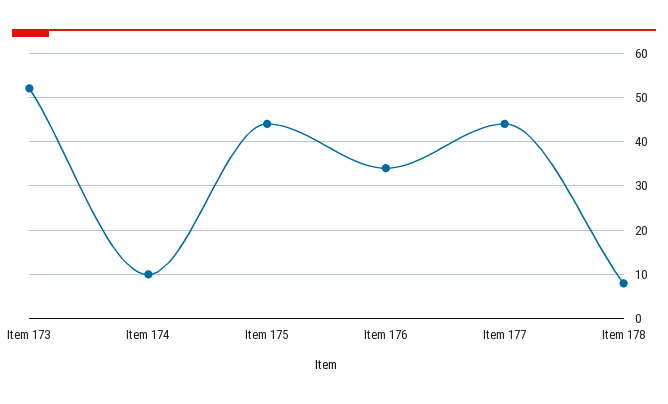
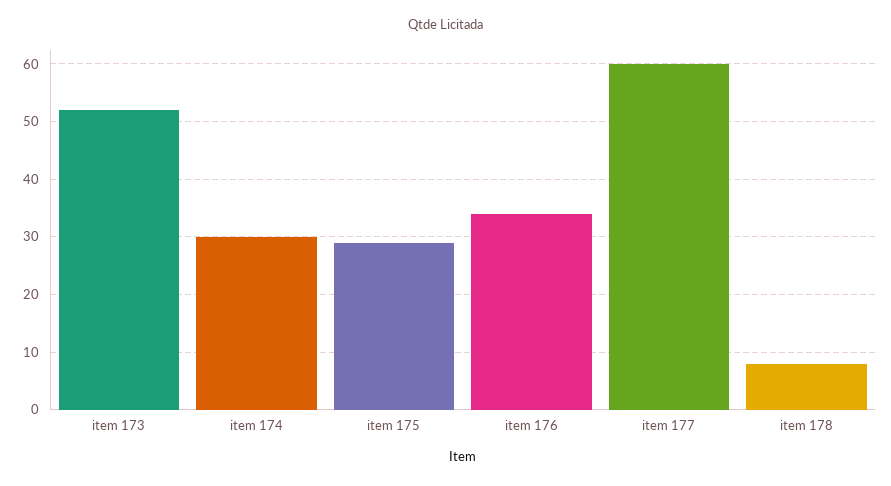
  {
    "Item 173": 50,
-   "Item 174": 10,
+   "Item 174": 30,
-   "Item 175": 45,
+   "Item 175": 30,
    "Item 176": 35,
-   "Item 177": 45,
+   "Item 177": 60,
    "Item 178": 10
  }

